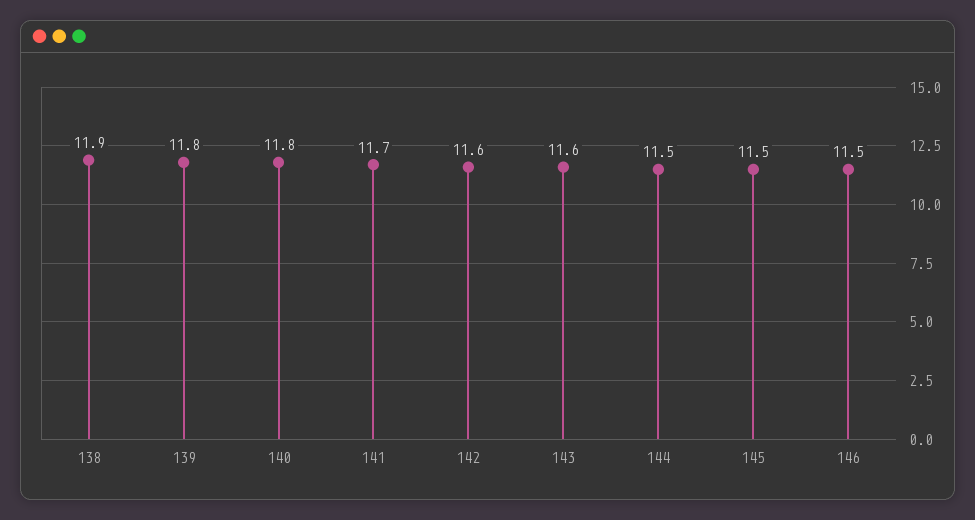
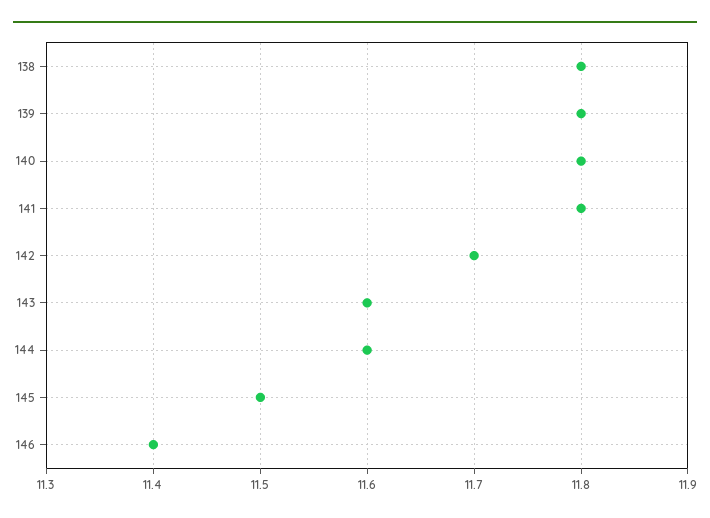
  {
-   "138": 11.9,
+   "138": 11.8,
    "139": 11.8,
    "140": 11.8,
-   "141": 11.7,
+   "141": 11.8,
-   "142": 11.6,
+   "142": 11.7,
    "143": 11.6,
-   "144": 11.5,
+   "144": 11.6,
    "145": 11.5,
-   "146": 11.5
+   "146": 11.4
  }

